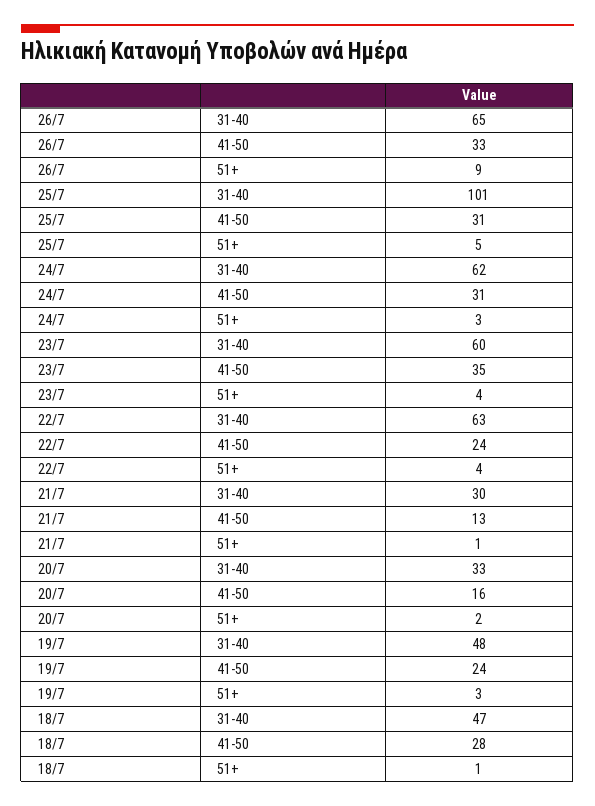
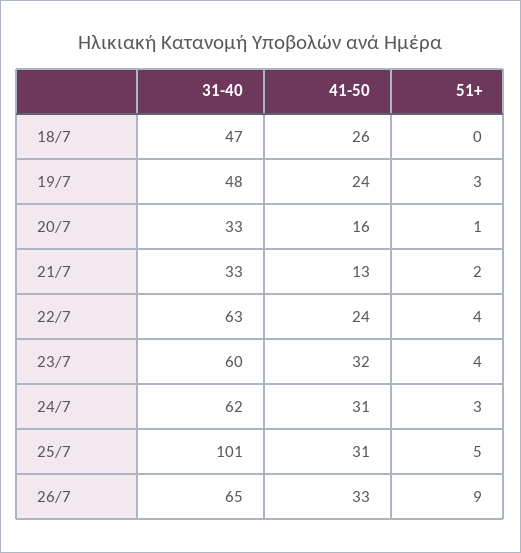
  {
    "26/7": {
      "31-40": 65,
      "41-50": 33,
      "51+": 9
    },
    "25/7": {
      "31-40": 101,
      "41-50": 31,
      "51+": 5
    },
    "24/7": {
      "31-40": 62,
      "41-50": 31,
      "51+": 3
    },
    "23/7": {
      "31-40": 60,
-     "41-50": 35,
+     "41-50": 32,
      "51+": 4
    },
    "22/7": {
      "31-40": 63,
      "41-50": 24,
      "51+": 4
    },
    "21/7": {
-     "31-40": 30,
+     "31-40": 33,
      "41-50": 13,
-     "51+": 1
+     "51+": 2
    },
    "20/7": {
      "31-40": 33,
      "41-50": 16,
-     "51+": 2
+     "51+": 1
    },
    "19/7": {
      "31-40": 48,
      "41-50": 24,
      "51+": 3
    },
    "18/7": {
      "31-40": 47,
-     "41-50": 28,
+     "41-50": 26,
-     "51+": 1
+     "51+": 0
    }
  }

